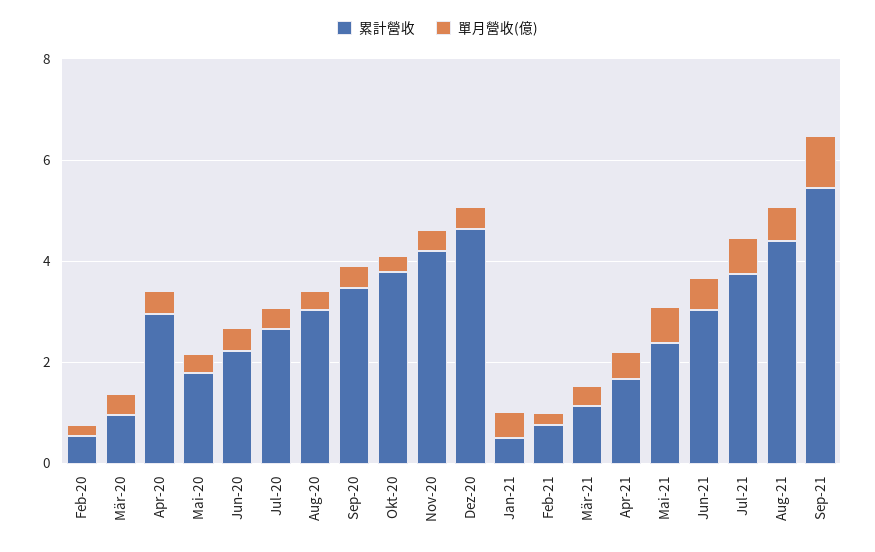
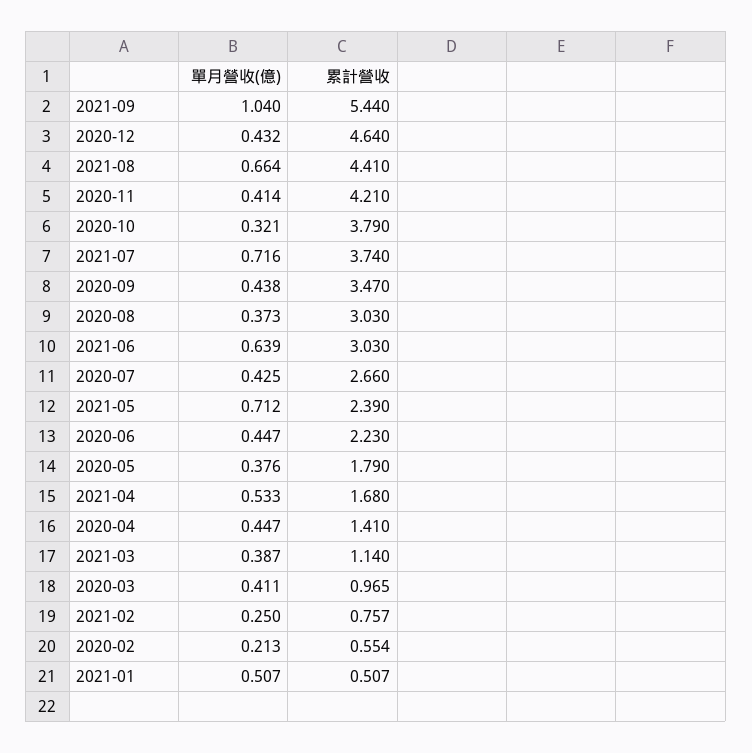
  {
    "累計營收": {
      "Feb-20": 0.554,
      "Mär-20": 0.965,
-     "Apr-20": 3,
+     "Apr-20": 1.41,
      "Mai-20": 1.79,
      "Jun-20": 2.23,
      "Jul-20": 2.66,
      "Aug-20": 3.03,
      "Sep-20": 3.47,
      "Okt-20": 3.79,
      "Nov-20": 4.21,
      "Dez-20": 4.64,
      "Jan-21": 0.507,
      "Feb-21": 0.757,
      "Mär-21": 1.14,
      "Apr-21": 1.68,
      "Mai-21": 2.39,
      "Jun-21": 3.03,
      "Jul-21": 3.74,
      "Aug-21": 4.41,
      "Sep-21": 5.44
    },
    "單月營收(億)": {
      "Feb-20": 0.213,
      "Mär-20": 0.411,
      "Apr-20": 0.447,
      "Mai-20": 0.376,
      "Jun-20": 0.447,
      "Jul-20": 0.425,
      "Aug-20": 0.373,
      "Sep-20": 0.438,
      "Okt-20": 0.321,
      "Nov-20": 0.414,
      "Dez-20": 0.432,
      "Jan-21": 0.507,
      "Feb-21": 0.25,
      "Mär-21": 0.387,
      "Apr-21": 0.533,
      "Mai-21": 0.712,
      "Jun-21": 0.639,
      "Jul-21": 0.716,
      "Aug-21": 0.664,
      "Sep-21": 1.04
    }
  }

